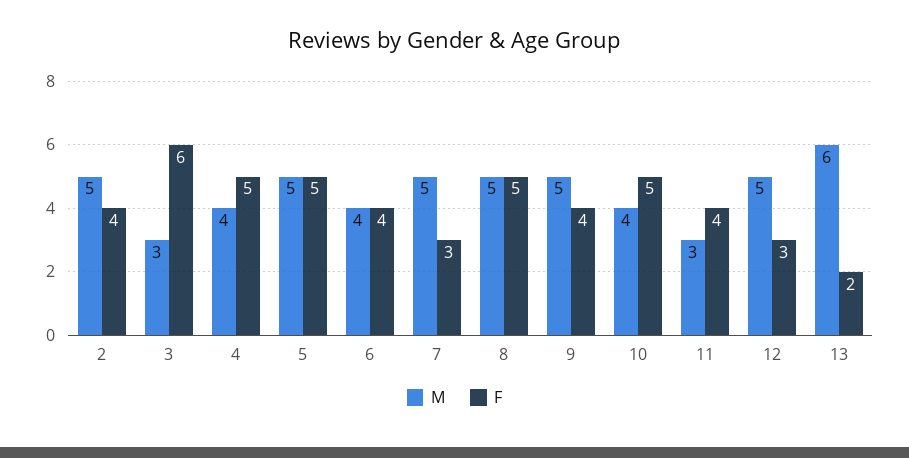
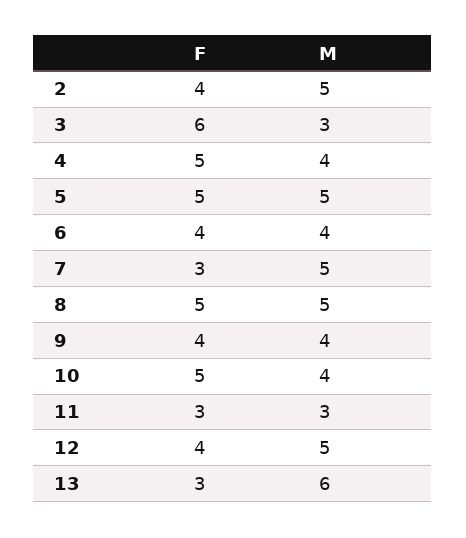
  {
    "M": {
      "2": 5,
      "3": 3,
      "4": 4,
      "5": 5,
      "6": 4,
      "7": 5,
      "8": 5,
-     "9": 5,
+     "9": 4,
      "10": 4,
      "11": 3,
      "12": 5,
      "13": 6
    },
    "F": {
      "2": 4,
      "3": 6,
      "4": 5,
      "5": 5,
      "6": 4,
      "7": 3,
      "8": 5,
      "9": 4,
      "10": 5,
-     "11": 4,
+     "11": 3,
-     "12": 3,
+     "12": 4,
-     "13": 2
+     "13": 3
    }
  }

